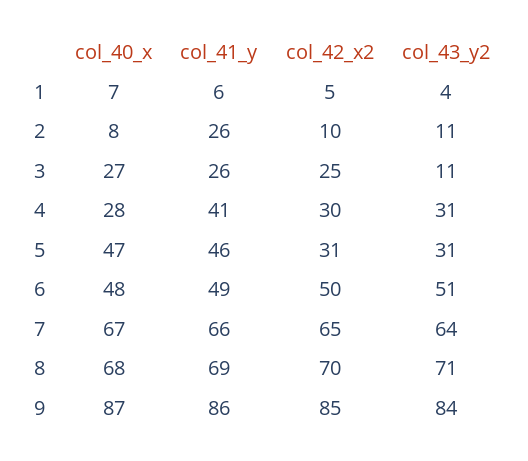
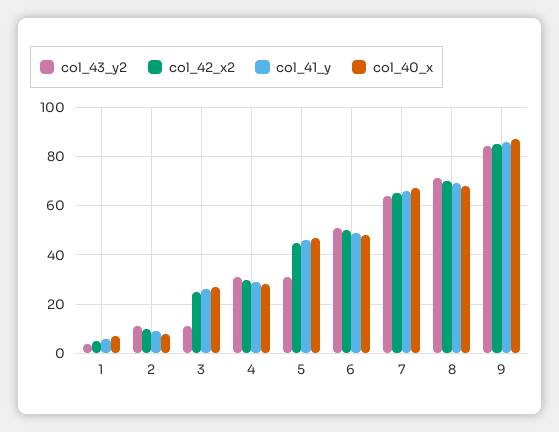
  {
    "col_40_x": {
      "1": 7,
      "2": 8,
      "3": 27,
      "4": 28,
      "5": 47,
      "6": 48,
      "7": 67,
      "8": 68,
      "9": 87
    },
    "col_41_y": {
      "1": 6,
-     "2": 26,
+     "2": 10,
      "3": 26,
-     "4": 41,
+     "4": 30,
      "5": 46,
      "6": 49,
      "7": 66,
      "8": 69,
      "9": 86
    },
    "col_42_x2": {
      "1": 5,
      "2": 10,
      "3": 25,
      "4": 30,
-     "5": 31,
+     "5": 45,
      "6": 50,
      "7": 65,
      "8": 70,
      "9": 85
    },
    "col_43_y2": {
      "1": 4,
      "2": 11,
      "3": 11,
      "4": 31,
      "5": 31,
      "6": 51,
      "7": 64,
      "8": 71,
      "9": 84
    }
  }

